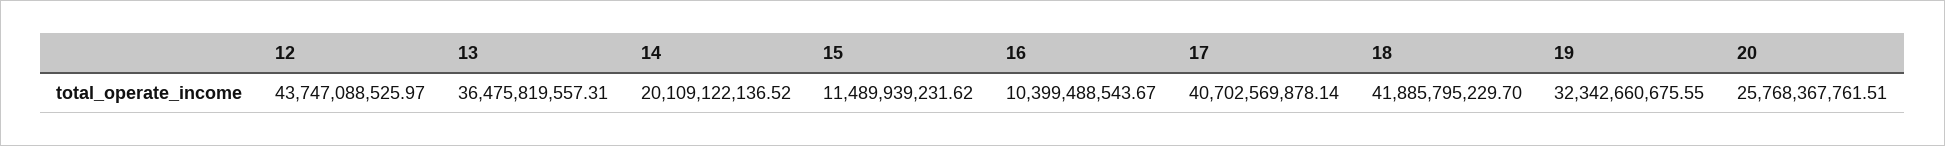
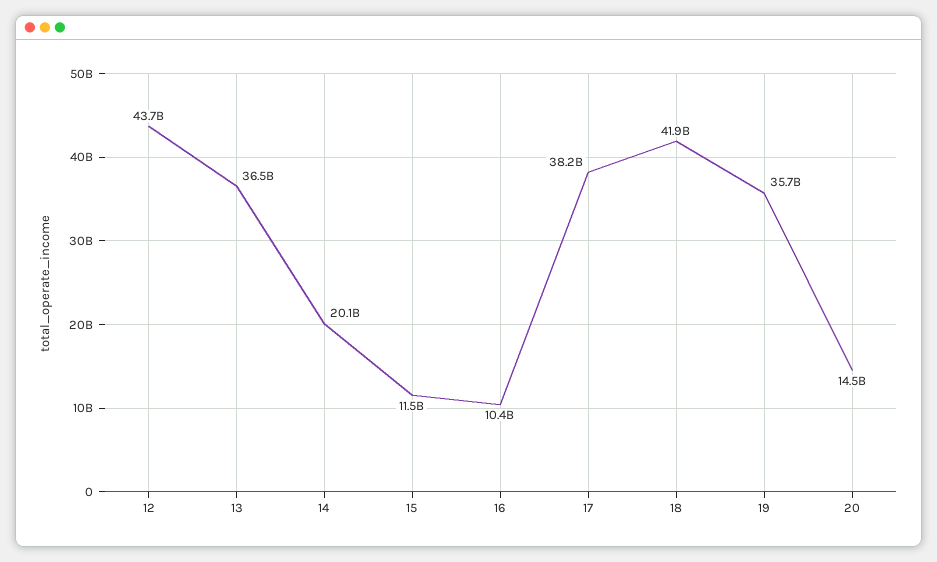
  {
    "12": 43747088525.97,
    "13": 36475819557.31,
    "14": 20109122136.52,
    "15": 11489939231.62,
    "16": 10399488543.67,
-   "17": 40702569878.14,
+   "17": 38200000000,
    "18": 41885795229.7,
-   "19": 32342660675.55,
+   "19": 35700000000,
-   "20": 25768367761.51
+   "20": 14500000000
  }

